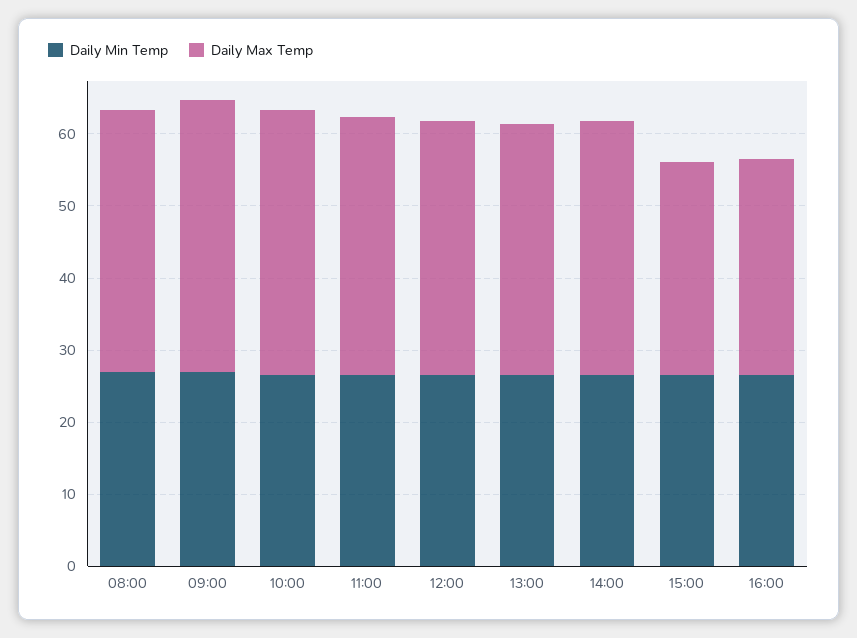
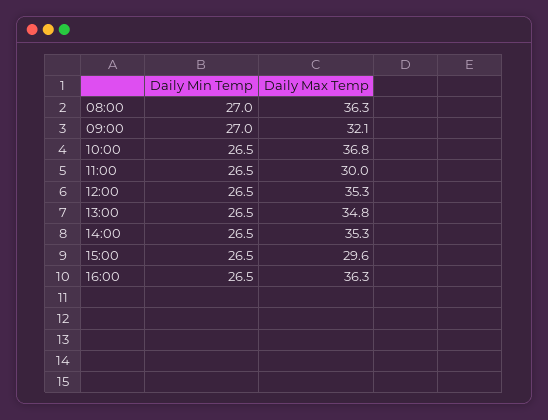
  {
    "Daily Min Temp": {
      "08:00": 27,
      "09:00": 27,
      "10:00": 26.5,
      "11:00": 26.5,
      "12:00": 26.5,
      "13:00": 26.5,
      "14:00": 26.5,
      "15:00": 26.5,
      "16:00": 26.5
    },
    "Daily Max Temp": {
      "08:00": 36.3,
-     "09:00": 38,
+     "09:00": 32.1,
      "10:00": 36.8,
-     "11:00": 36,
+     "11:00": 30,
      "12:00": 35.3,
      "13:00": 34.8,
      "14:00": 35.3,
      "15:00": 29.6,
-     "16:00": 30
+     "16:00": 36.3
    }
  }

